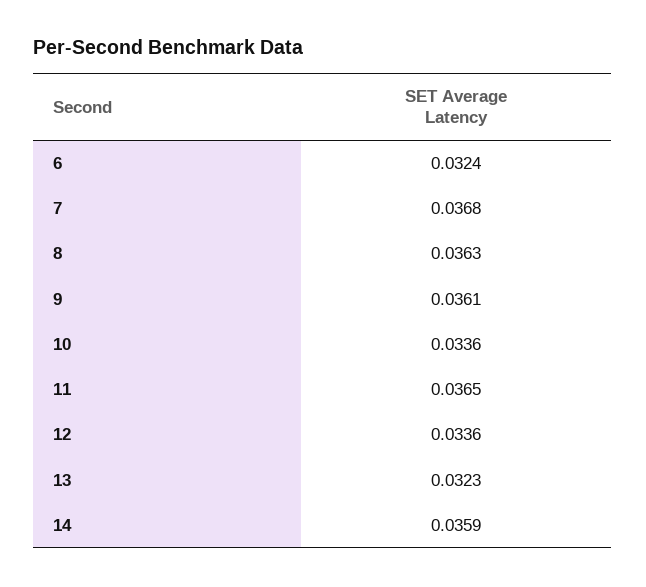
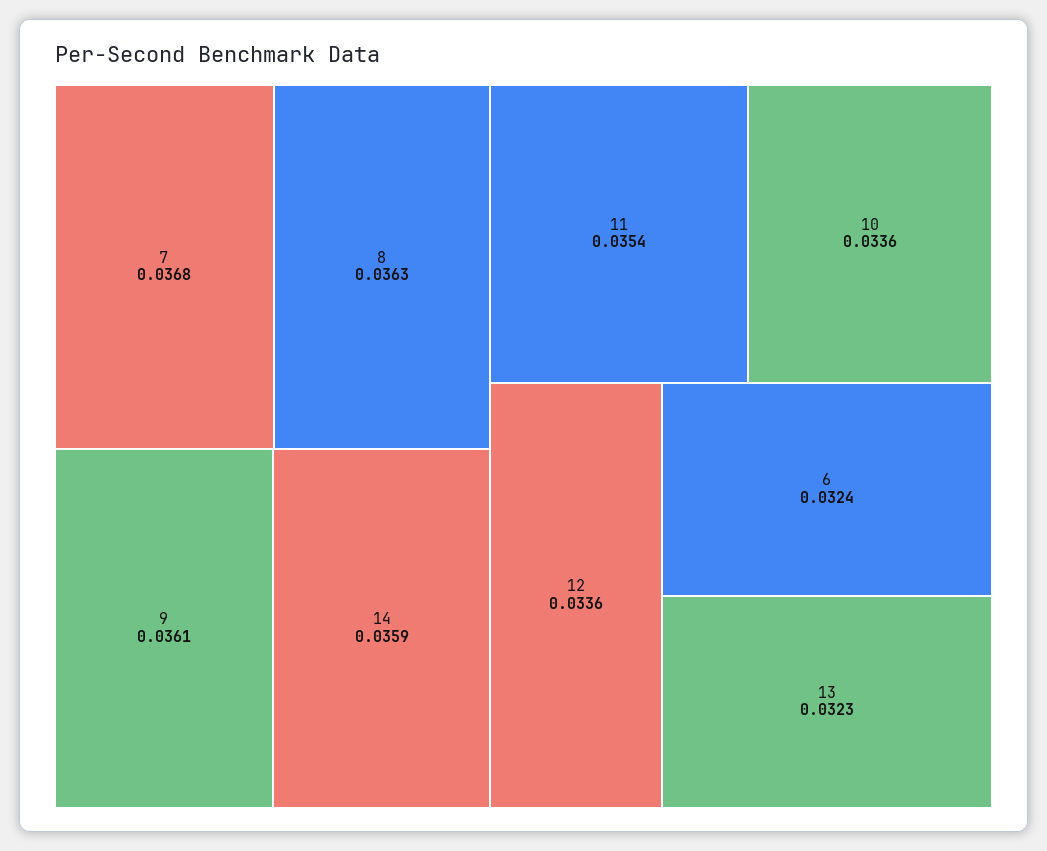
  {
    "6": 0.0324,
    "7": 0.0368,
    "8": 0.0363,
    "9": 0.0361,
    "10": 0.0336,
-   "11": 0.0365,
+   "11": 0.0354,
    "12": 0.0336,
    "13": 0.0323,
    "14": 0.0359
  }

